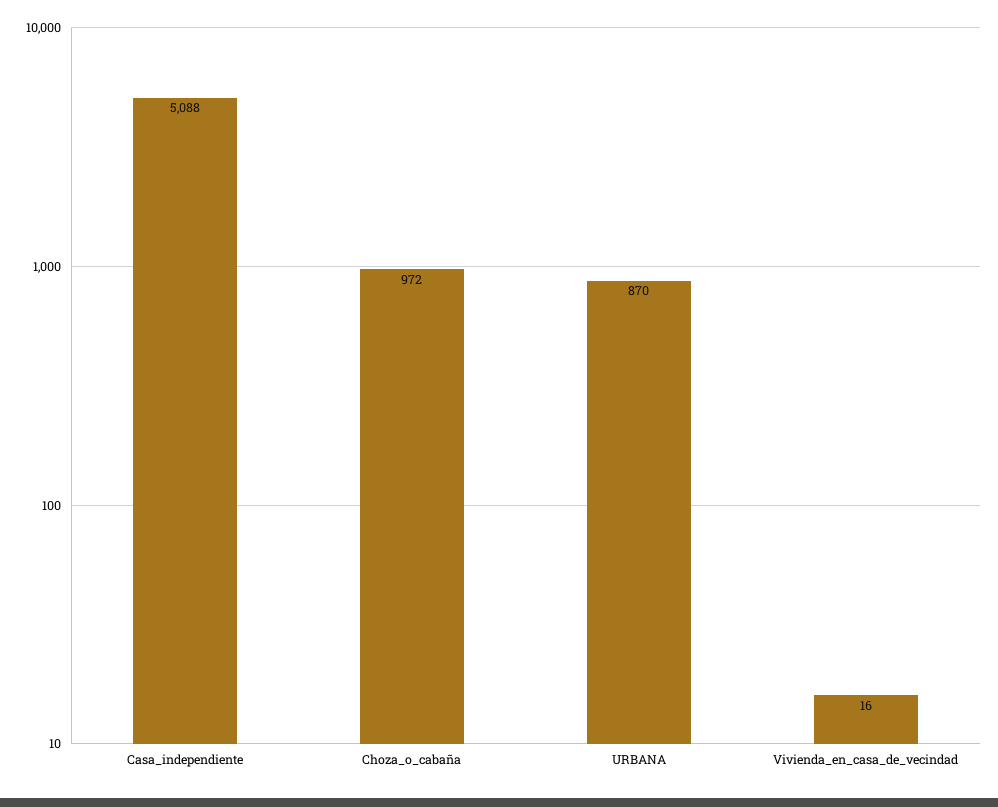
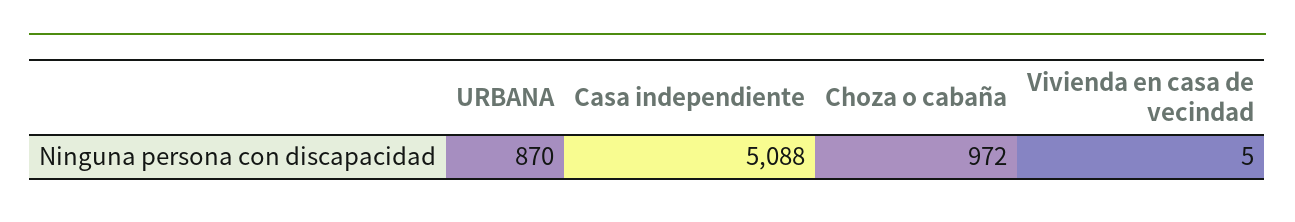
  {
    "Casa_independiente": 5088,
    "Choza_o_cabaña": 972,
    "URBANA": 870,
-   "Vivienda_en_casa_de_vecindad": 16
+   "Vivienda_en_casa_de_vecindad": 5
  }

